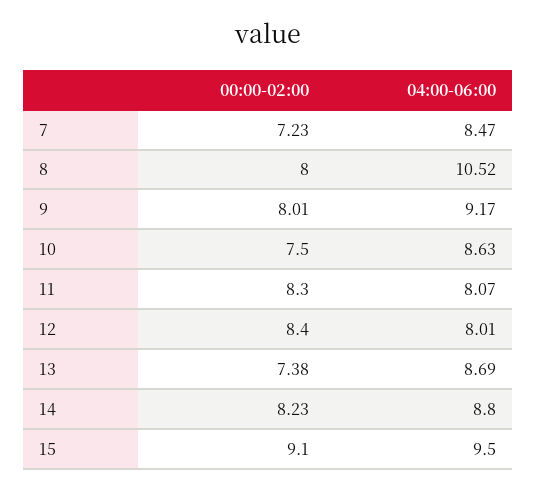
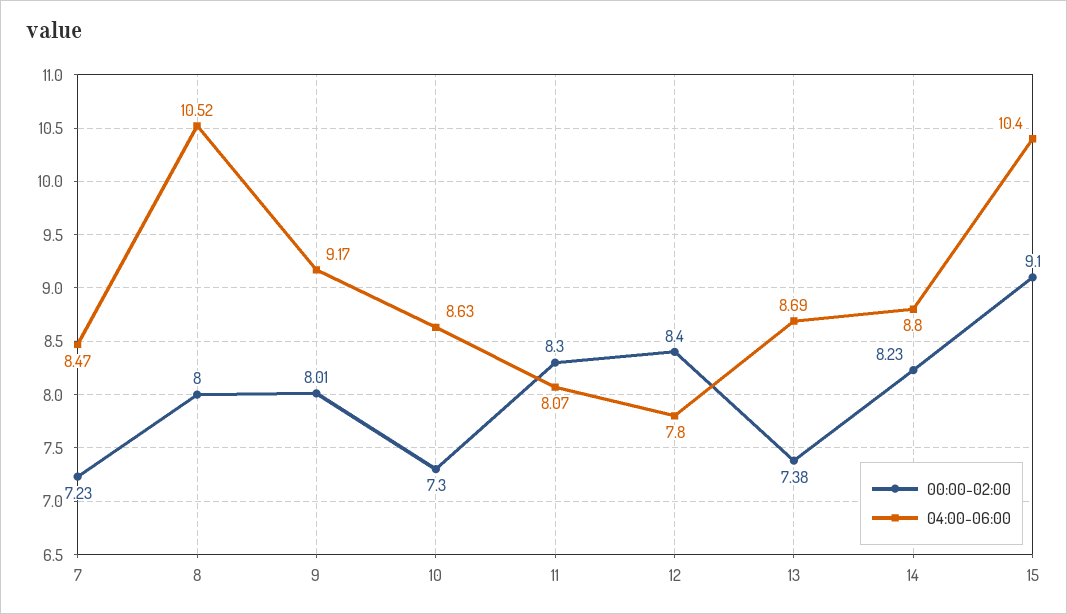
  {
    "00:00-02:00": {
      "7": 7.23,
      "8": 8,
      "9": 8.01,
-     "10": 7.5,
+     "10": 7.3,
      "11": 8.3,
      "12": 8.4,
      "13": 7.38,
      "14": 8.23,
      "15": 9.1
    },
    "04:00-06:00": {
      "7": 8.47,
      "8": 10.52,
      "9": 9.17,
      "10": 8.63,
      "11": 8.07,
-     "12": 8.01,
+     "12": 7.8,
      "13": 8.69,
      "14": 8.8,
-     "15": 9.5
+     "15": 10.4
    }
  }

